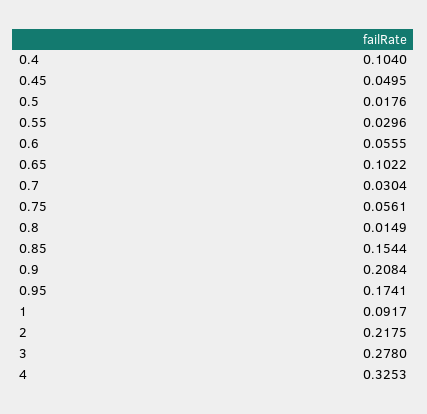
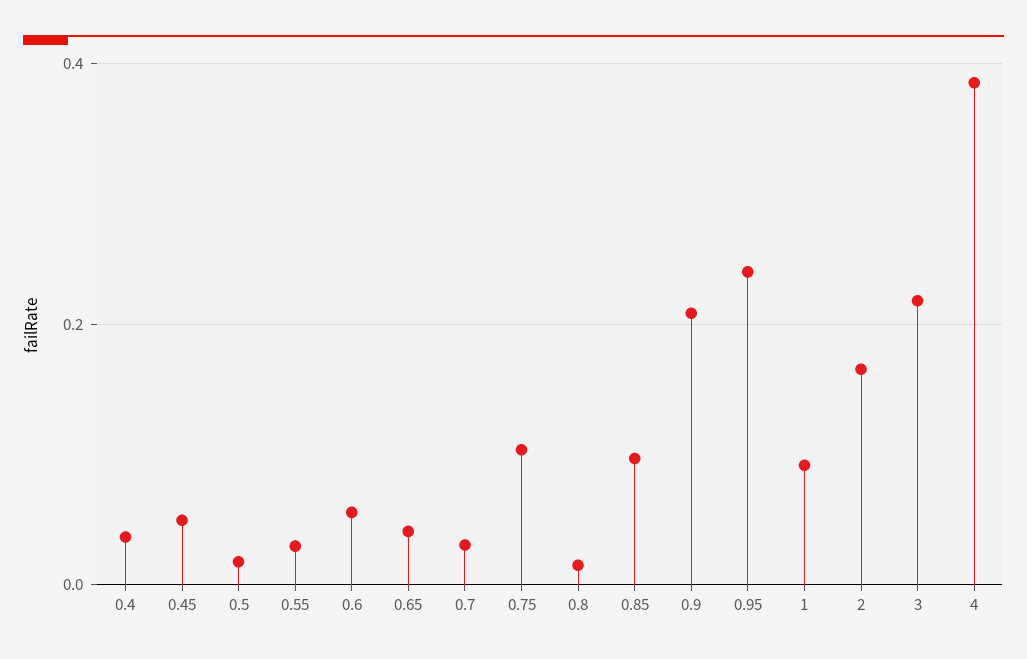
  {
-   "0.4": 0.104,
+   "0.4": 0.04,
    "0.45": 0.0495,
    "0.5": 0.0176,
    "0.55": 0.0296,
    "0.6": 0.0555,
-   "0.65": 0.1022,
+   "0.65": 0.04,
    "0.7": 0.0304,
-   "0.75": 0.0561,
+   "0.75": 0.1,
    "0.8": 0.0149,
-   "0.85": 0.1544,
+   "0.85": 0.1,
    "0.9": 0.2084,
-   "0.95": 0.1741,
+   "0.95": 0.24,
    "1": 0.0917,
-   "2": 0.2175,
+   "2": 0.16,
-   "3": 0.278,
+   "3": 0.22,
-   "4": 0.3253
+   "4": 0.38
  }

